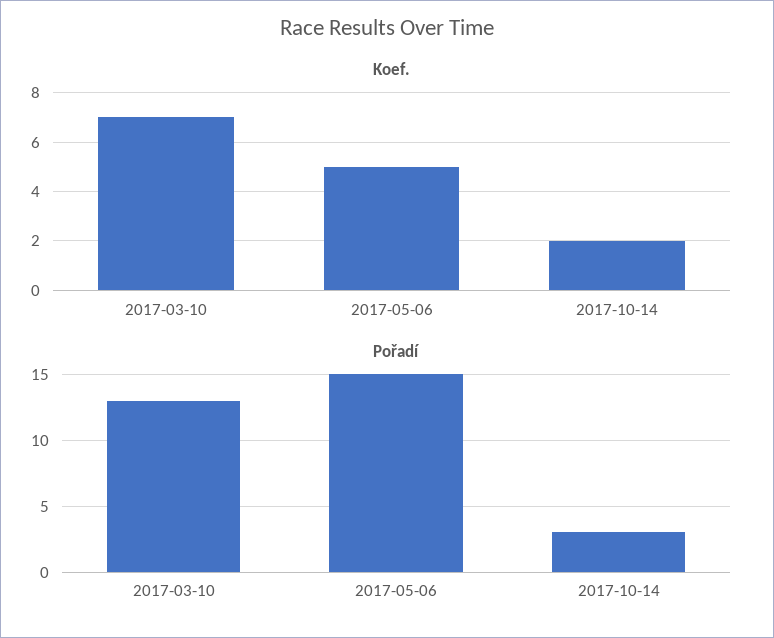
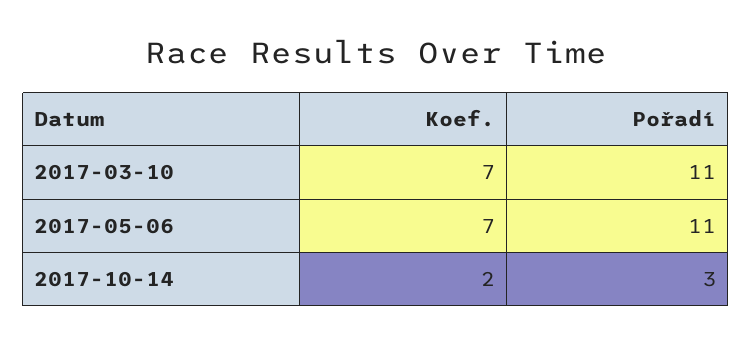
  {
    "Koef.": {
      "2017-03-10": 7,
-     "2017-05-06": 5,
+     "2017-05-06": 7,
      "2017-10-14": 2
    },
    "Pořadí": {
-     "2017-03-10": 13,
+     "2017-03-10": 11,
-     "2017-05-06": 15,
+     "2017-05-06": 11,
      "2017-10-14": 3
    }
  }

